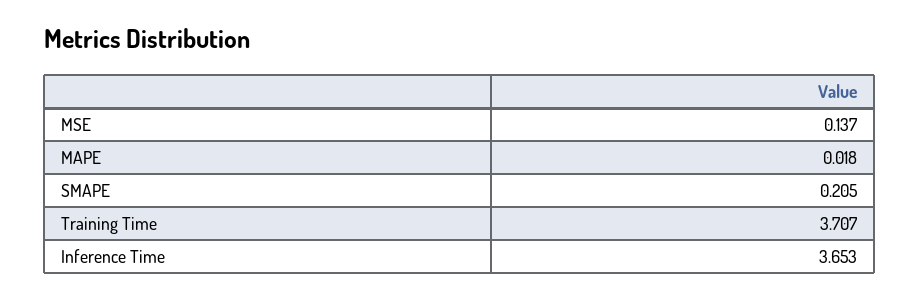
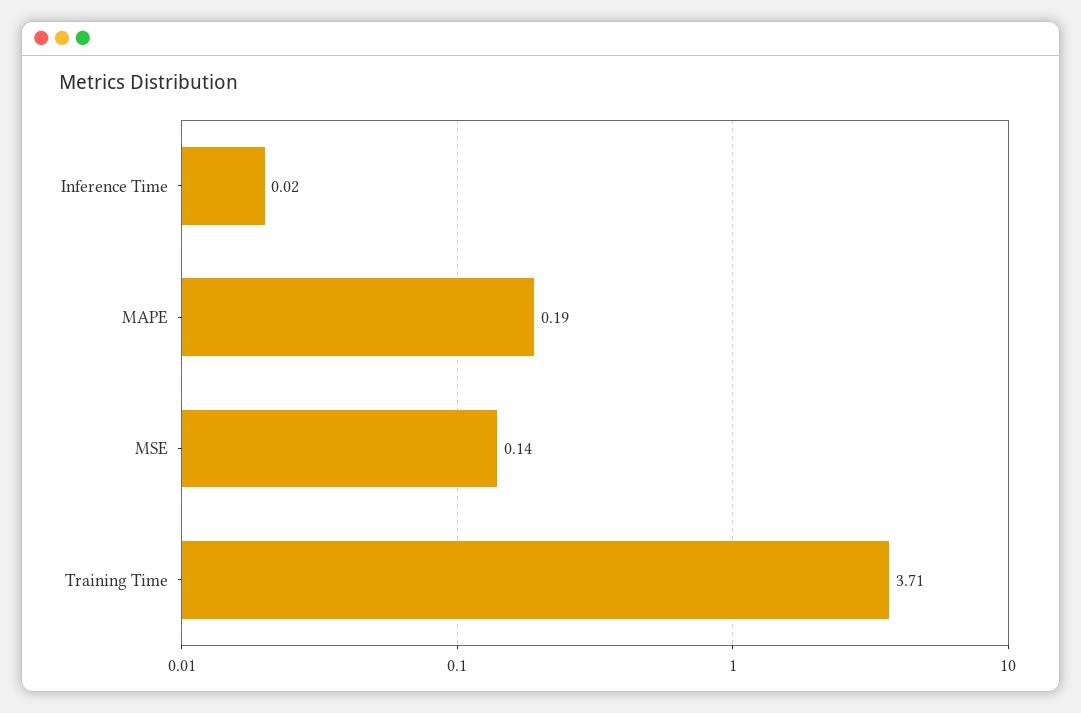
  {
    "MSE": 0.137,
-   "MAPE": 0.018,
+   "MAPE": 0.19,
-   "SMAPE": 0.205,
    "Training Time": 3.707,
-   "Inference Time": 3.653
+   "Inference Time": 0.02
  }

